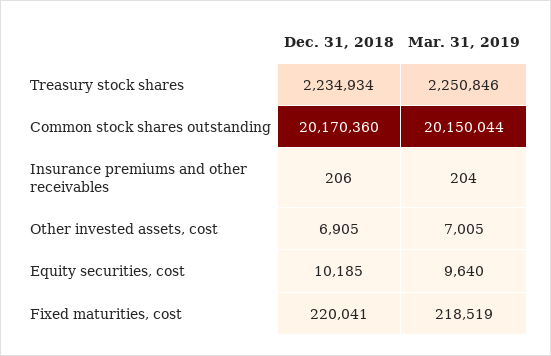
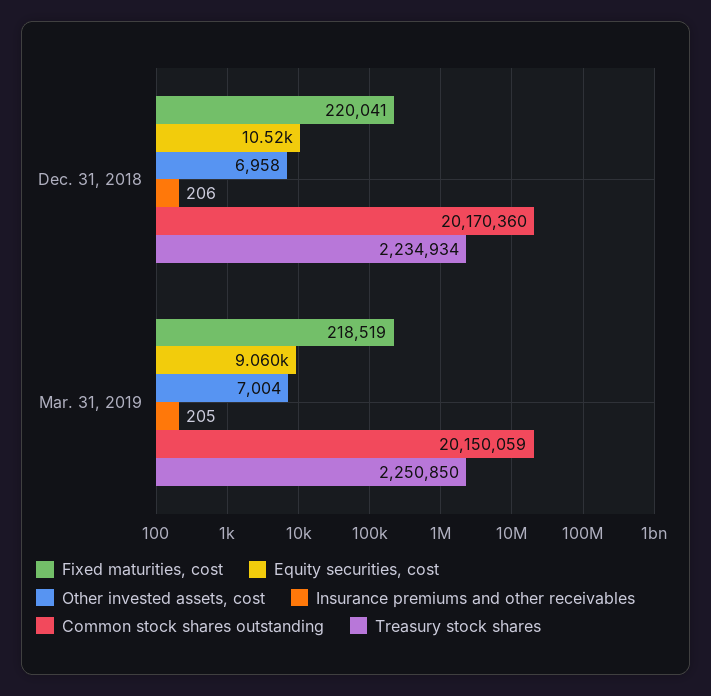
  {
    "Treasury stock shares": {
      "Dec. 31, 2018": 2234934,
-     "Mar. 31, 2019": 2250846
+     "Mar. 31, 2019": 2250850
    },
    "Common stock shares outstanding": {
      "Dec. 31, 2018": 20170360,
-     "Mar. 31, 2019": 20150044
+     "Mar. 31, 2019": 20150059
    },
    "Insurance premiums and other receivables": {
      "Dec. 31, 2018": 206,
-     "Mar. 31, 2019": 204
+     "Mar. 31, 2019": 205
    },
    "Other invested assets, cost": {
-     "Dec. 31, 2018": 6905,
+     "Dec. 31, 2018": 6958,
-     "Mar. 31, 2019": 7005
+     "Mar. 31, 2019": 7004
    },
    "Equity securities, cost": {
-     "Dec. 31, 2018": 10185,
+     "Dec. 31, 2018": 10520,
-     "Mar. 31, 2019": 9640
+     "Mar. 31, 2019": 9060
    },
    "Fixed maturities, cost": {
      "Dec. 31, 2018": 220041,
      "Mar. 31, 2019": 218519
    }
  }

